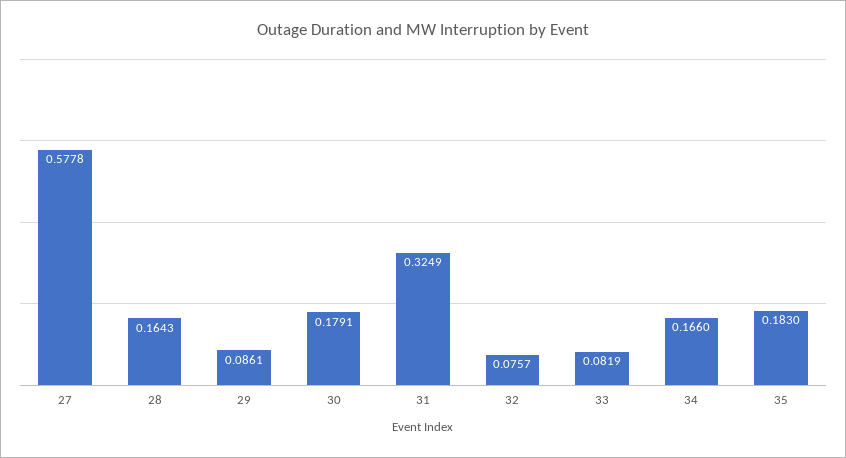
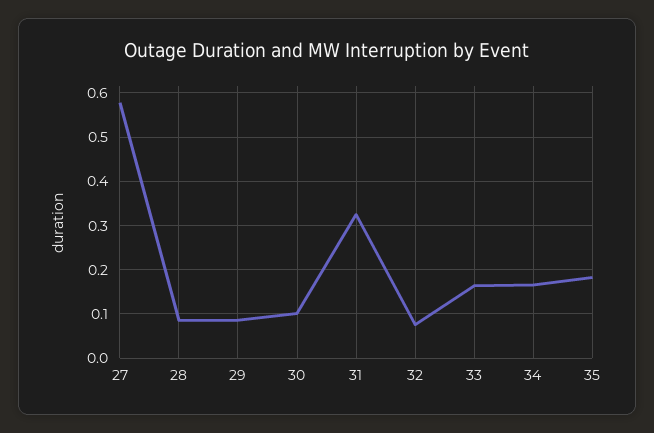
  {
    "27": 0.5778,
-   "28": 0.1643,
+   "28": 0.08,
    "29": 0.0861,
-   "30": 0.1791,
+   "30": 0.1,
    "31": 0.3249,
    "32": 0.0757,
-   "33": 0.0819,
+   "33": 0.16,
    "34": 0.166,
    "35": 0.183
  }

